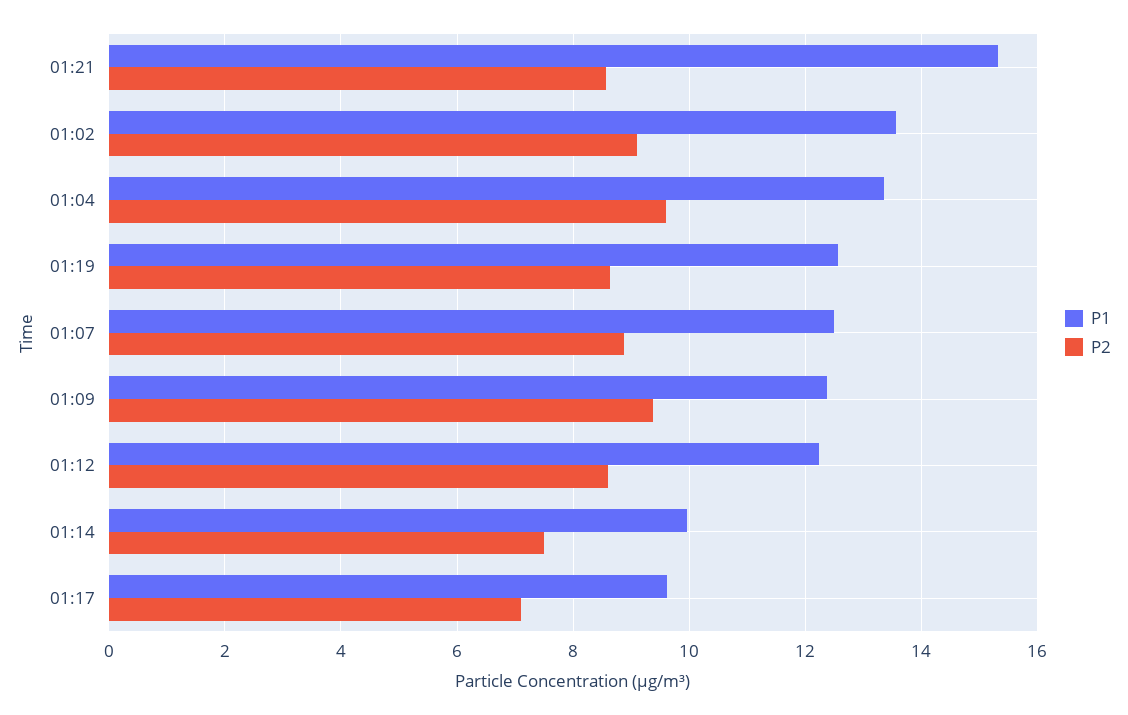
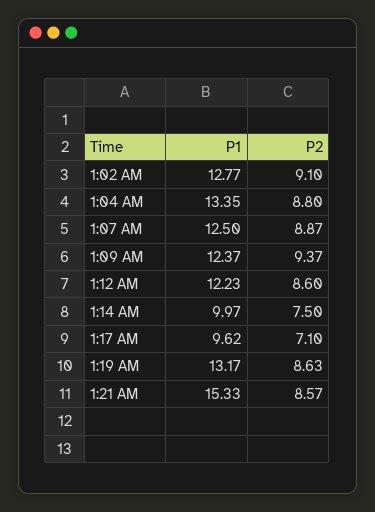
  {
    "P1": {
      "01:21": 15.33,
-     "01:02": 13.6,
+     "01:02": 12.77,
      "01:04": 13.35,
-     "01:19": 12.6,
+     "01:19": 13.17,
      "01:07": 12.5,
      "01:09": 12.37,
      "01:12": 12.23,
      "01:14": 9.97,
      "01:17": 9.62
    },
    "P2": {
      "01:21": 8.57,
      "01:02": 9.1,
-     "01:04": 9.6,
+     "01:04": 8.8,
      "01:19": 8.63,
      "01:07": 8.87,
      "01:09": 9.37,
      "01:12": 8.6,
      "01:14": 7.5,
      "01:17": 7.1
    }
  }

